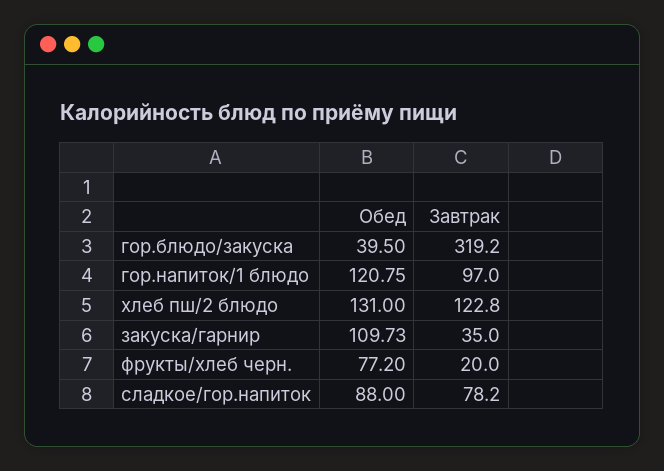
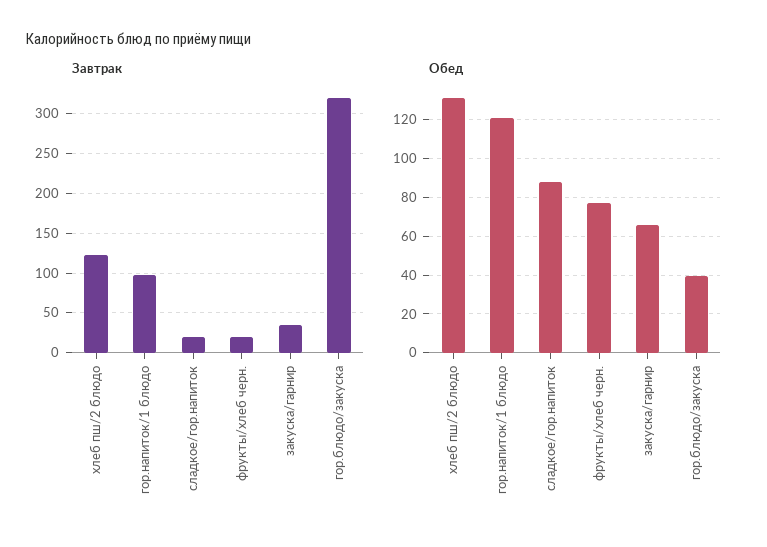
  {
    "Обед": {
      "гор.блюдо/закуска": 39.5,
      "гор.напиток/1 блюдо": 120.75,
      "хлеб пш/2 блюдо": 131,
-     "закуска/гарнир": 109.73,
+     "закуска/гарнир": 65,
      "фрукты/хлеб черн.": 77.2,
      "сладкое/гор.напиток": 88
    },
    "Завтрак": {
      "гор.блюдо/закуска": 319.2,
      "гор.напиток/1 блюдо": 97,
      "хлеб пш/2 блюдо": 122.8,
      "закуска/гарнир": 35,
      "фрукты/хлеб черн.": 20,
-     "сладкое/гор.напиток": 78.2
+     "сладкое/гор.напиток": 20
    }
  }

